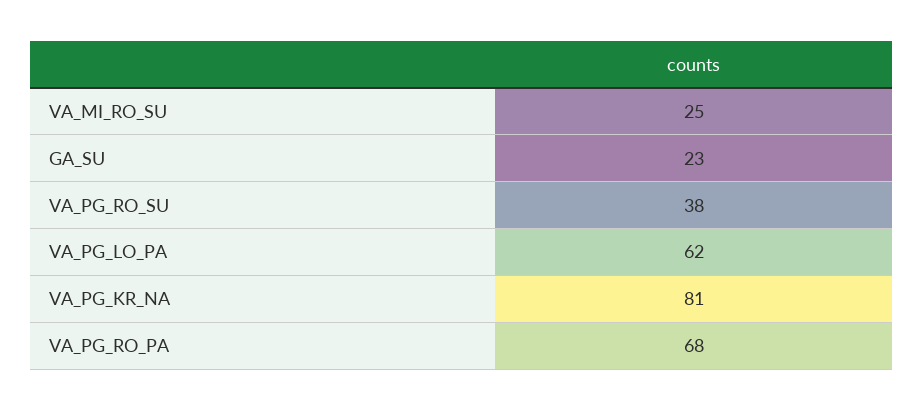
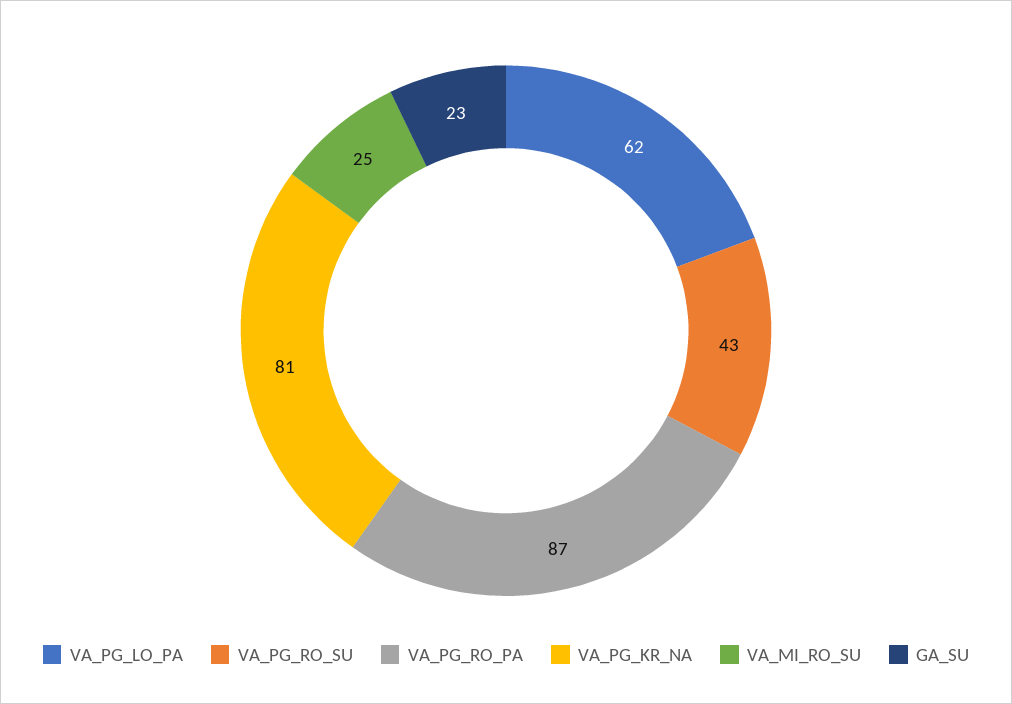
  {
    "VA_MI_RO_SU": 25,
    "GA_SU": 23,
-   "VA_PG_RO_SU": 38,
+   "VA_PG_RO_SU": 43,
    "VA_PG_LO_PA": 62,
    "VA_PG_KR_NA": 81,
-   "VA_PG_RO_PA": 68
+   "VA_PG_RO_PA": 87
  }

